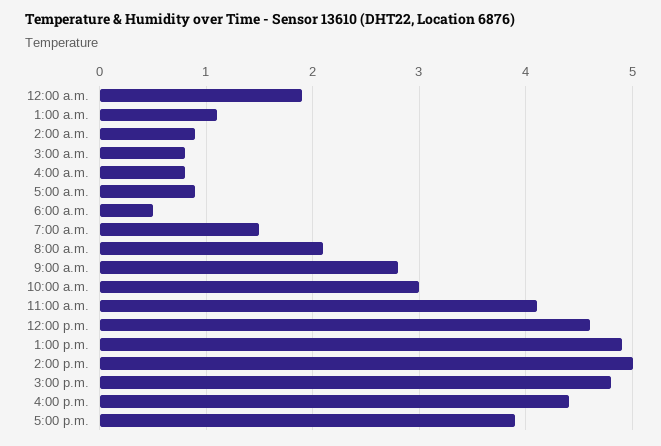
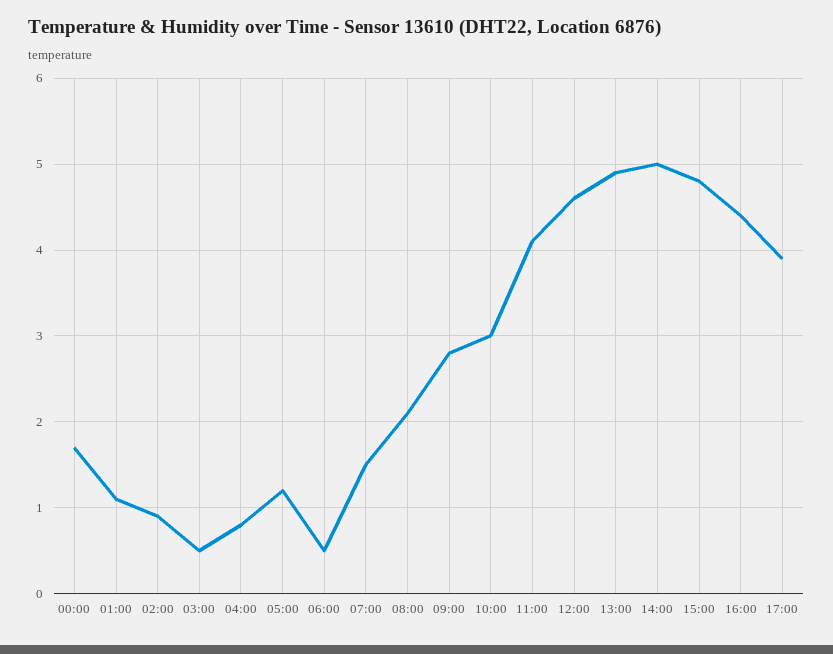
  {
-   "12:00 a.m.": 1.9,
+   "12:00 a.m.": 1.7,
    "1:00 a.m.": 1.1,
    "2:00 a.m.": 0.9,
-   "3:00 a.m.": 0.8,
+   "3:00 a.m.": 0.5,
    "4:00 a.m.": 0.8,
-   "5:00 a.m.": 0.9,
+   "5:00 a.m.": 1.2,
    "6:00 a.m.": 0.5,
    "7:00 a.m.": 1.5,
    "8:00 a.m.": 2.1,
    "9:00 a.m.": 2.8,
    "10:00 a.m.": 3,
    "11:00 a.m.": 4.1,
    "12:00 p.m.": 4.6,
    "1:00 p.m.": 4.9,
    "2:00 p.m.": 5,
    "3:00 p.m.": 4.8,
    "4:00 p.m.": 4.4,
    "5:00 p.m.": 3.9
  }

